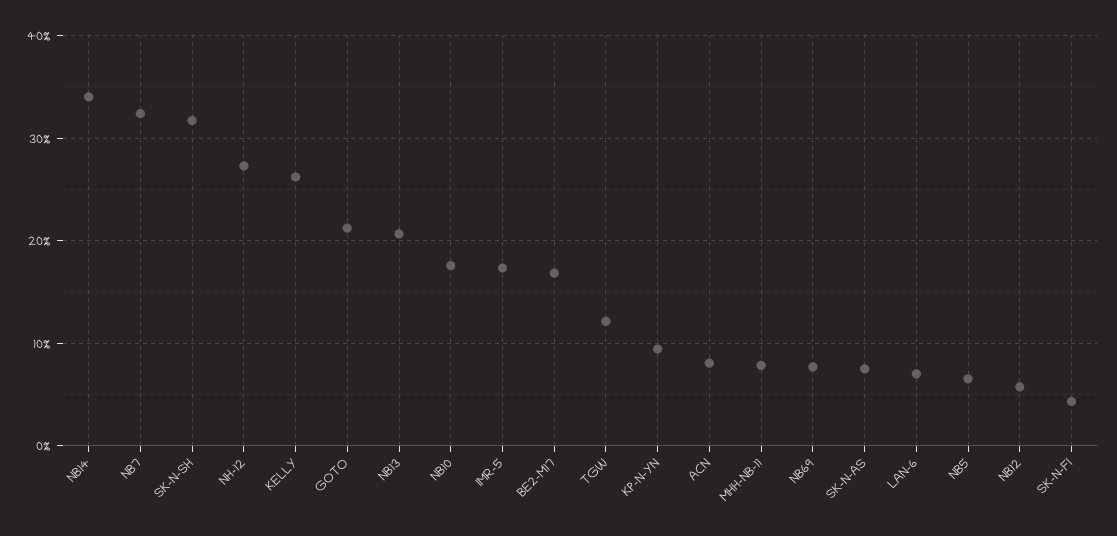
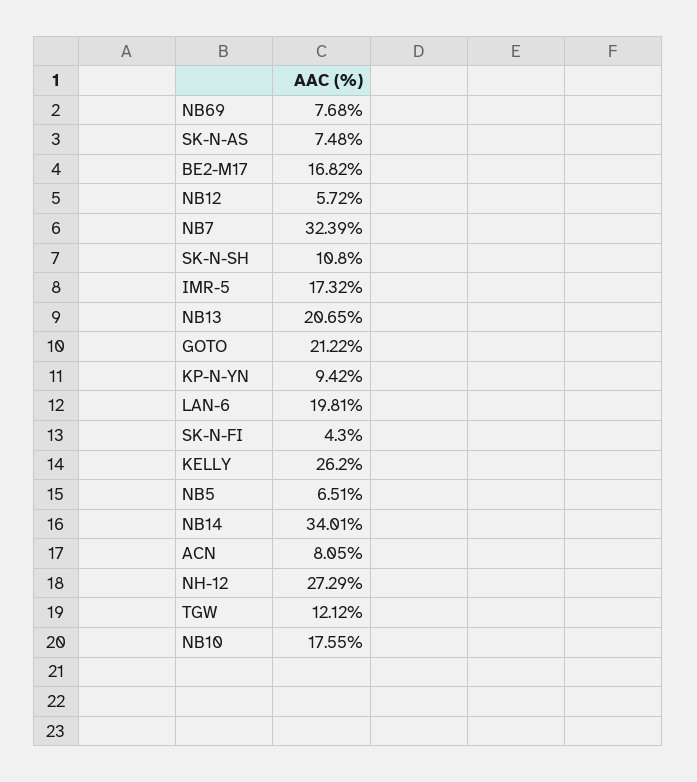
  {
    "NB14": 34.01,
    "NB7": 32.39,
-   "SK-N-SH": 32,
+   "SK-N-SH": 10.8,
    "NH-12": 27.29,
    "KELLY": 26.2,
    "GOTO": 21.22,
    "NB13": 20.65,
    "NB10": 17.55,
    "IMR-5": 17.32,
    "BE2-M17": 16.82,
    "TGW": 12.12,
    "KP-N-YN": 9.42,
    "ACN": 8.05,
-   "MHH-NB-11": 8,
    "NB69": 7.68,
    "SK-N-AS": 7.48,
-   "LAN-6": 7,
+   "LAN-6": 19.81,
    "NB5": 6.51,
    "NB12": 5.72,
    "SK-N-FI": 4.3
  }

